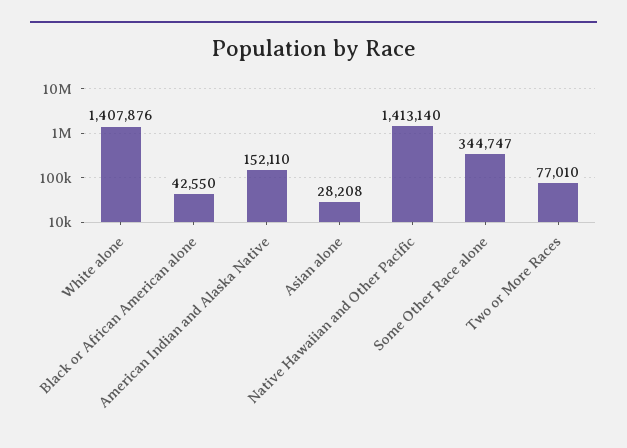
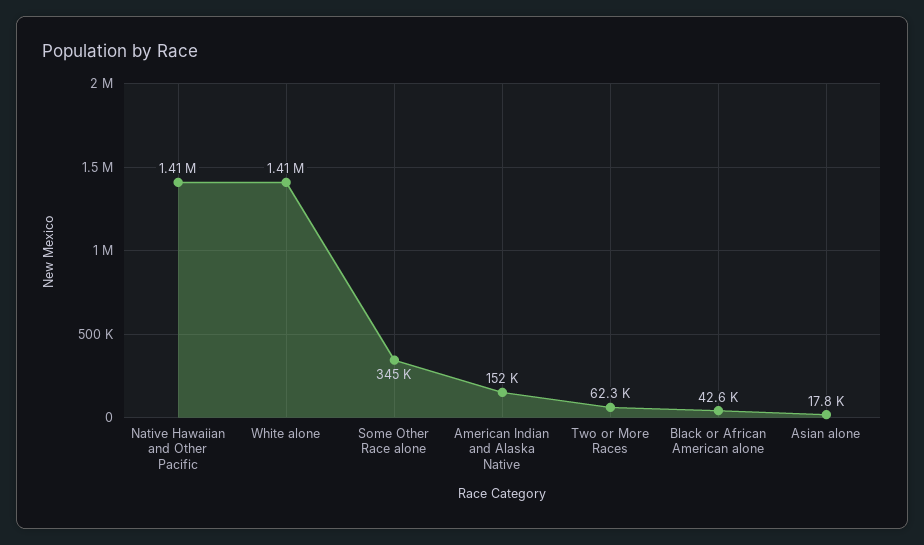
  {
    "White alone": 1407876,
    "Black or African American alone": 42550,
    "American Indian and Alaska Native": 152110,
-   "Asian alone": 28208,
+   "Asian alone": 17800,
    "Native Hawaiian and Other Pacific": 1413140,
    "Some Other Race alone": 344747,
-   "Two or More Races": 77010
+   "Two or More Races": 62300
  }

